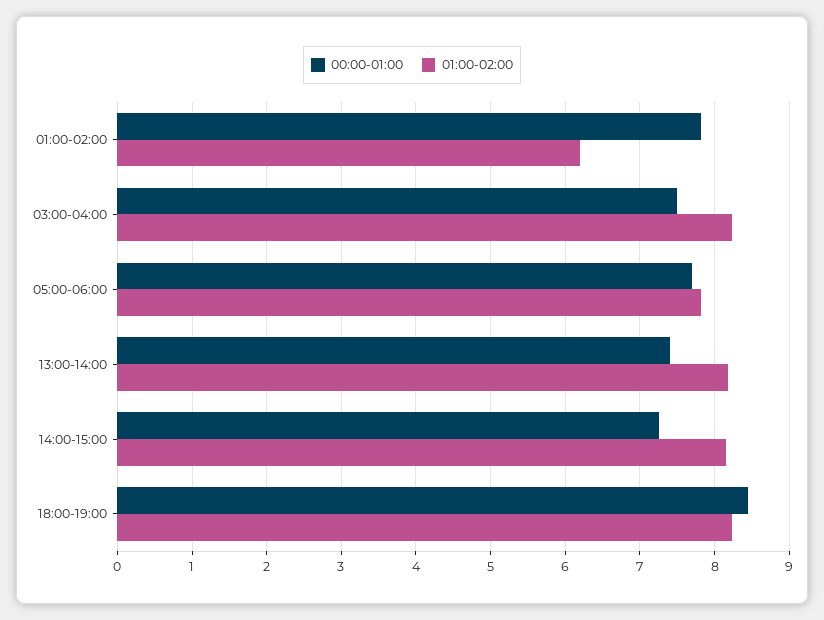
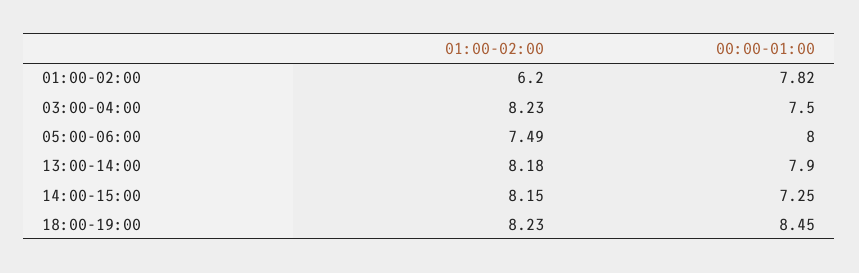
  {
    "00:00-01:00": {
      "01:00-02:00": 7.82,
      "03:00-04:00": 7.5,
-     "05:00-06:00": 7.7,
+     "05:00-06:00": 8,
-     "13:00-14:00": 7.4,
+     "13:00-14:00": 7.9,
      "14:00-15:00": 7.25,
      "18:00-19:00": 8.45
    },
    "01:00-02:00": {
      "01:00-02:00": 6.2,
      "03:00-04:00": 8.23,
-     "05:00-06:00": 7.8,
+     "05:00-06:00": 7.49,
      "13:00-14:00": 8.18,
      "14:00-15:00": 8.15,
      "18:00-19:00": 8.23
    }
  }

